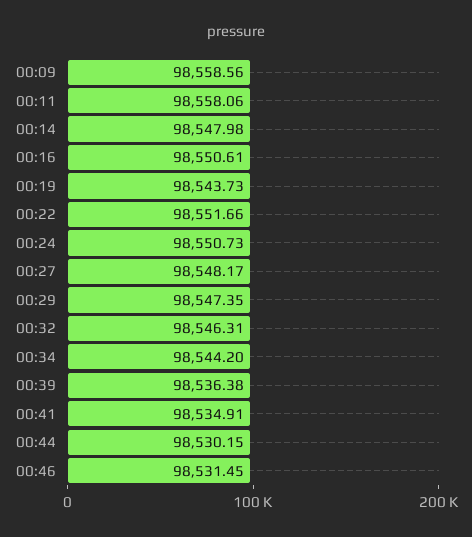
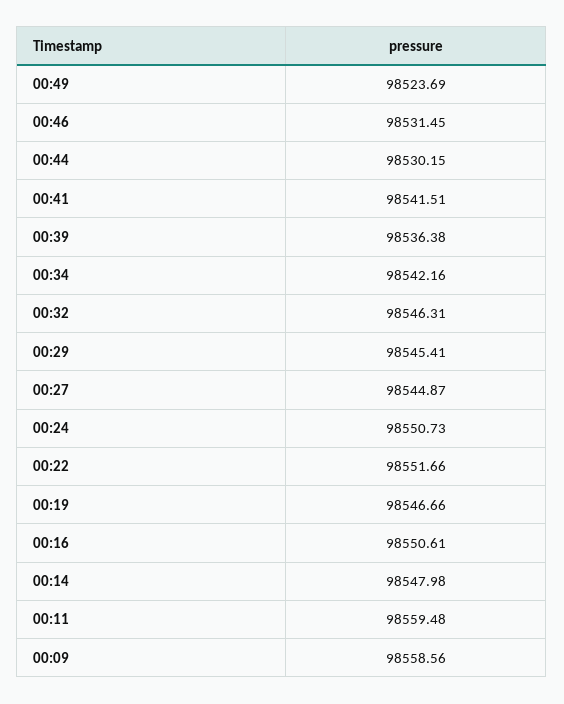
  {
    "00:09": 98558.56,
-   "00:11": 98558.06,
+   "00:11": 98559.48,
    "00:14": 98547.98,
    "00:16": 98550.61,
-   "00:19": 98543.73,
+   "00:19": 98546.66,
    "00:22": 98551.66,
    "00:24": 98550.73,
-   "00:27": 98548.17,
+   "00:27": 98544.87,
-   "00:29": 98547.35,
+   "00:29": 98545.41,
    "00:32": 98546.31,
-   "00:34": 98544.2,
+   "00:34": 98542.16,
    "00:39": 98536.38,
-   "00:41": 98534.91,
+   "00:41": 98541.51,
    "00:44": 98530.15,
-   "00:46": 98531.45
+   "00:46": 98531.45,
+   "00:49": 98523.69
  }

